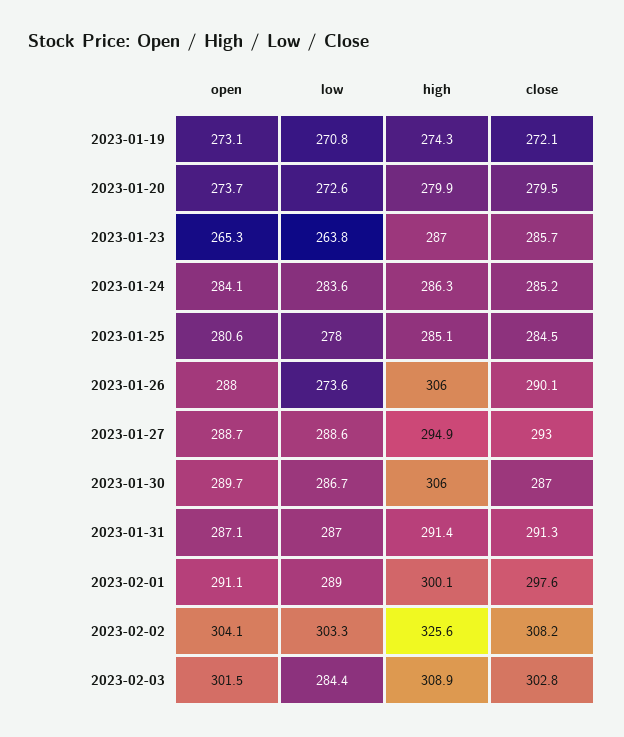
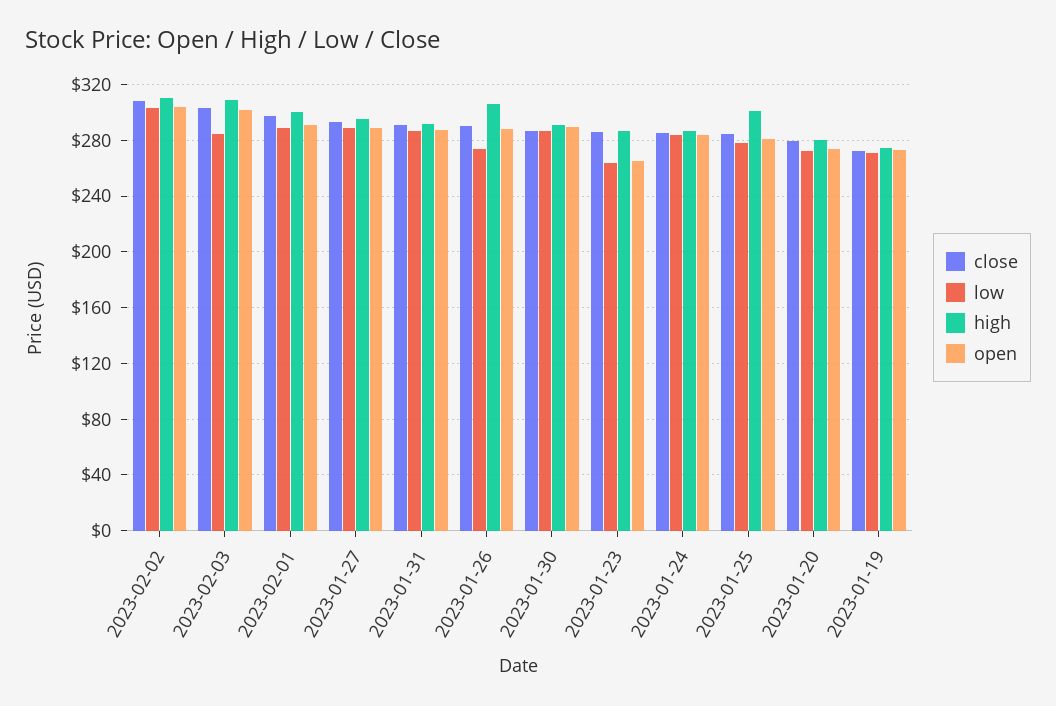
  {
    "open": {
      "2023-01-19": 273.1,
      "2023-01-20": 273.7,
      "2023-01-23": 265.3,
      "2023-01-24": 284.1,
      "2023-01-25": 280.6,
      "2023-01-26": 288,
      "2023-01-27": 288.7,
      "2023-01-30": 289.7,
      "2023-01-31": 287.1,
      "2023-02-01": 291.1,
      "2023-02-02": 304.1,
      "2023-02-03": 301.5
    },
    "low": {
      "2023-01-19": 270.8,
      "2023-01-20": 272.6,
      "2023-01-23": 263.8,
      "2023-01-24": 283.6,
      "2023-01-25": 278,
      "2023-01-26": 273.6,
      "2023-01-27": 288.6,
      "2023-01-30": 286.7,
      "2023-01-31": 287,
      "2023-02-01": 289,
      "2023-02-02": 303.3,
      "2023-02-03": 284.4
    },
    "high": {
      "2023-01-19": 274.3,
      "2023-01-20": 279.9,
      "2023-01-23": 287,
      "2023-01-24": 286.3,
-     "2023-01-25": 285.1,
+     "2023-01-25": 300,
      "2023-01-26": 306,
      "2023-01-27": 294.9,
-     "2023-01-30": 306,
+     "2023-01-30": 290,
      "2023-01-31": 291.4,
      "2023-02-01": 300.1,
-     "2023-02-02": 325.6,
+     "2023-02-02": 310,
      "2023-02-03": 308.9
    },
    "close": {
      "2023-01-19": 272.1,
      "2023-01-20": 279.5,
      "2023-01-23": 285.7,
      "2023-01-24": 285.2,
      "2023-01-25": 284.5,
      "2023-01-26": 290.1,
      "2023-01-27": 293,
      "2023-01-30": 287,
      "2023-01-31": 291.3,
      "2023-02-01": 297.6,
      "2023-02-02": 308.2,
      "2023-02-03": 302.8
    }
  }

